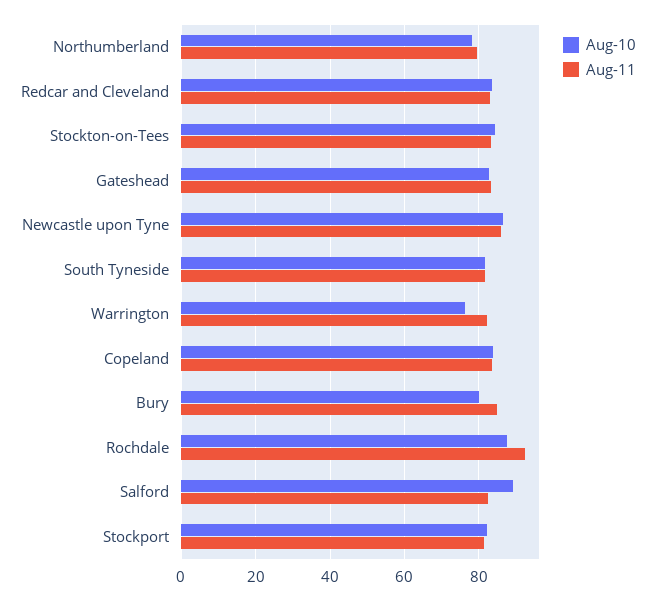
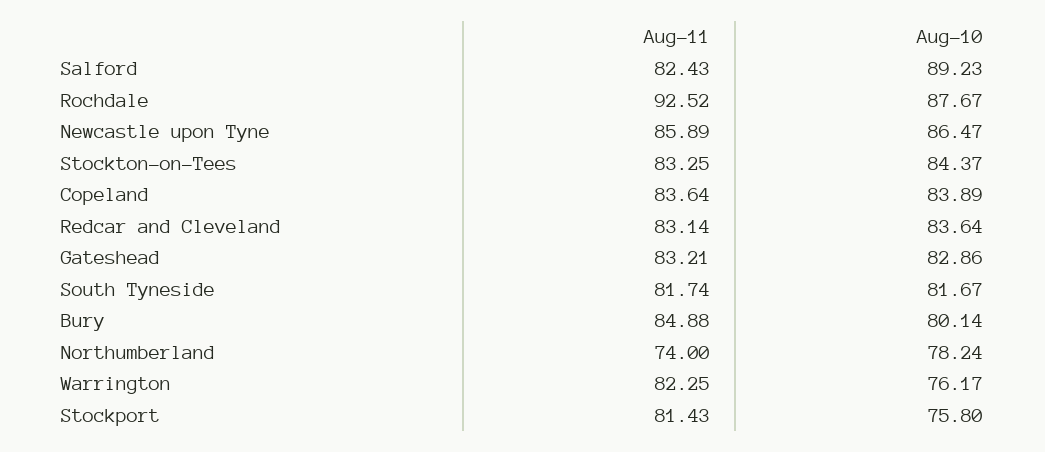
  {
    "Aug-10": {
      "Northumberland": 78.24,
      "Redcar and Cleveland": 83.64,
      "Stockton-on-Tees": 84.37,
      "Gateshead": 82.86,
      "Newcastle upon Tyne": 86.47,
      "South Tyneside": 81.67,
      "Warrington": 76.17,
      "Copeland": 83.89,
      "Bury": 80.14,
      "Rochdale": 87.67,
      "Salford": 89.23,
-     "Stockport": 82
+     "Stockport": 75.8
    },
    "Aug-11": {
-     "Northumberland": 80,
+     "Northumberland": 74,
      "Redcar and Cleveland": 83.14,
      "Stockton-on-Tees": 83.25,
      "Gateshead": 83.21,
      "Newcastle upon Tyne": 85.89,
      "South Tyneside": 81.74,
      "Warrington": 82.25,
      "Copeland": 83.64,
      "Bury": 84.88,
      "Rochdale": 92.52,
      "Salford": 82.43,
      "Stockport": 81.43
    }
  }

